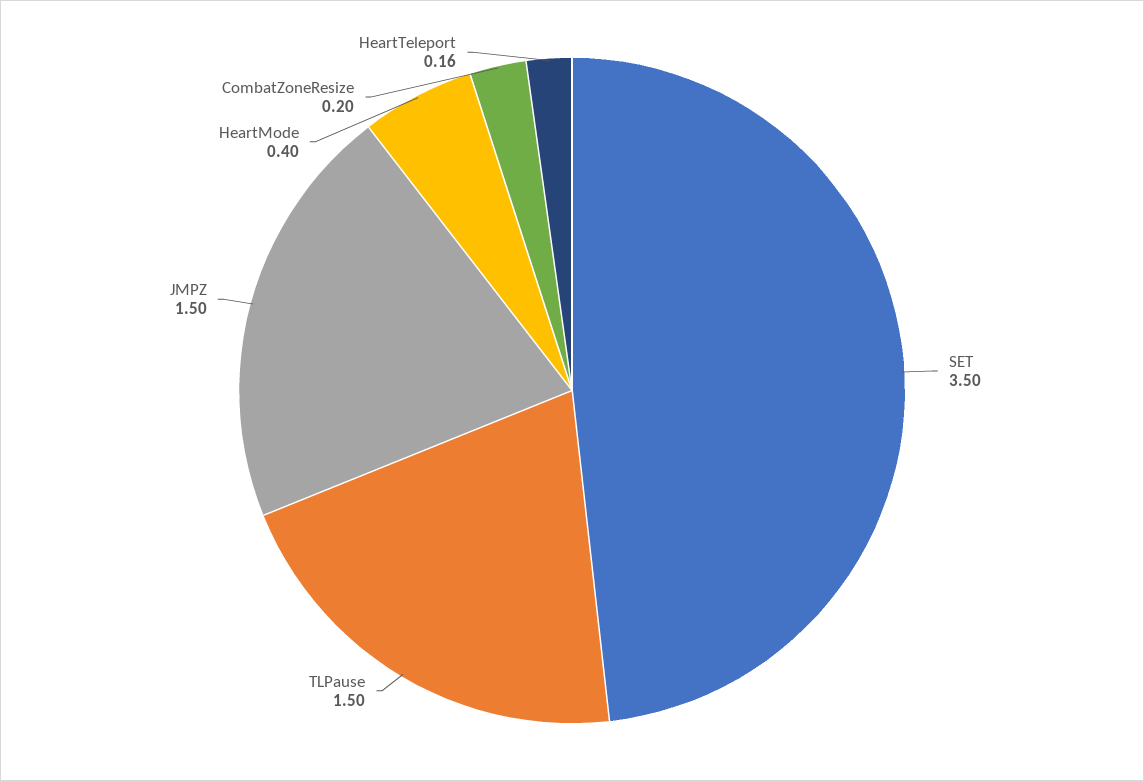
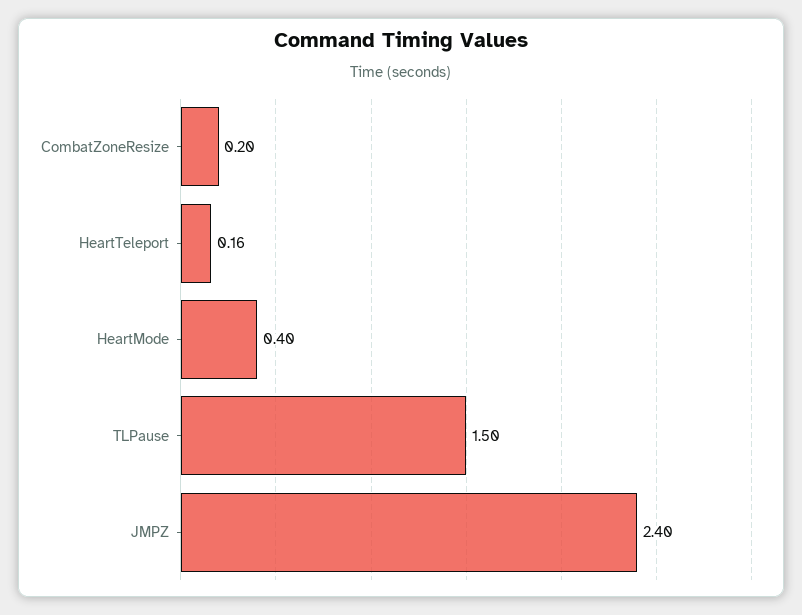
  {
-   "SET": 3.5,
    "TLPause": 1.5,
-   "JMPZ": 1.5,
+   "JMPZ": 2.4,
    "HeartMode": 0.4,
    "CombatZoneResize": 0.2,
    "HeartTeleport": 0.16
  }

